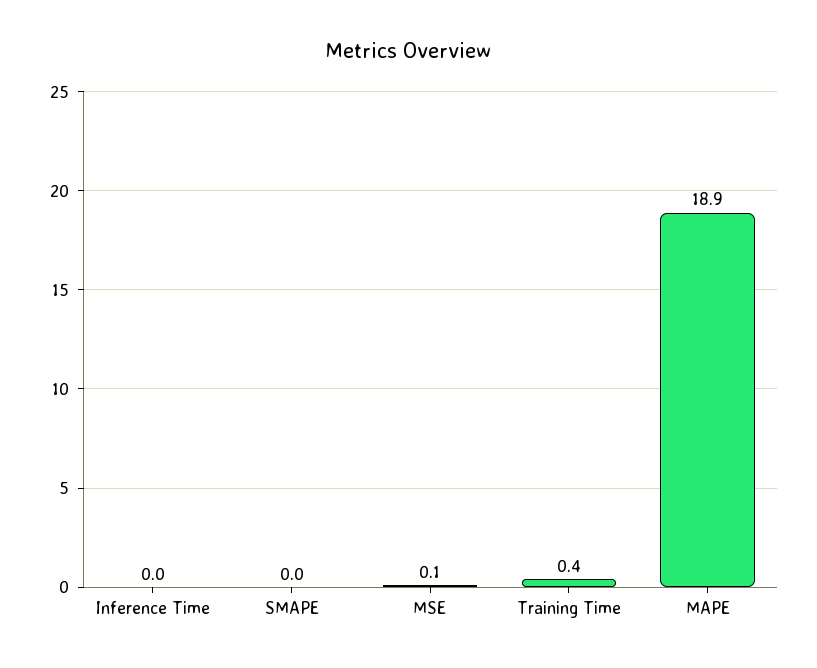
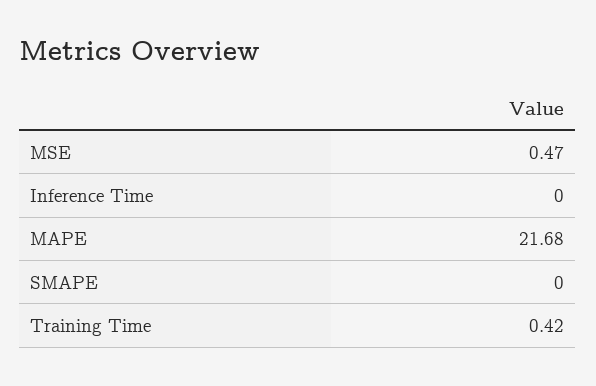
  {
    "Inference Time": 0,
    "SMAPE": 0,
-   "MSE": 0.1,
+   "MSE": 0.47,
    "Training Time": 0.42,
-   "MAPE": 18.9
+   "MAPE": 21.68
  }

